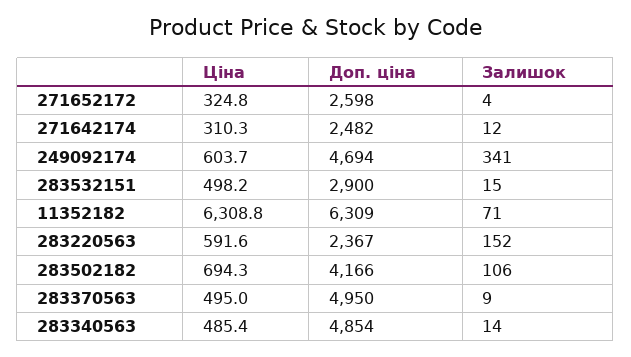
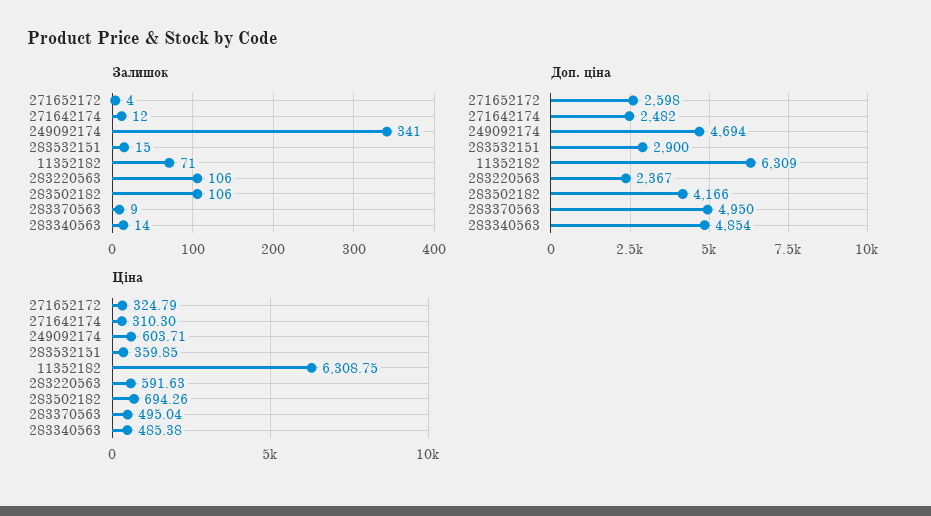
  {
    "Ціна": {
      "271652172": 324.79,
      "271642174": 310.3,
      "249092174": 603.71,
-     "283532151": 498.2,
+     "283532151": 359.85,
      "11352182": 6308.75,
      "283220563": 591.63,
      "283502182": 694.26,
      "283370563": 495.04,
      "283340563": 485.38
    },
    "Доп. ціна": {
      "271652172": 2598,
      "271642174": 2482,
      "249092174": 4694,
      "283532151": 2900,
      "11352182": 6309,
      "283220563": 2367,
      "283502182": 4166,
      "283370563": 4950,
      "283340563": 4854
    },
    "Залишок": {
      "271652172": 4,
      "271642174": 12,
      "249092174": 341,
      "283532151": 15,
      "11352182": 71,
-     "283220563": 152,
+     "283220563": 106,
      "283502182": 106,
      "283370563": 9,
      "283340563": 14
    }
  }

